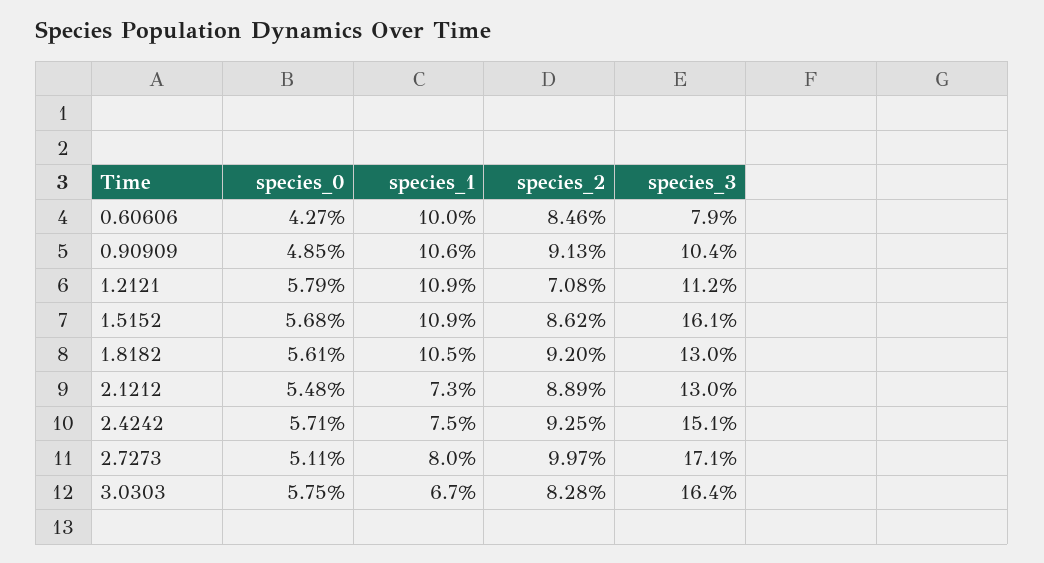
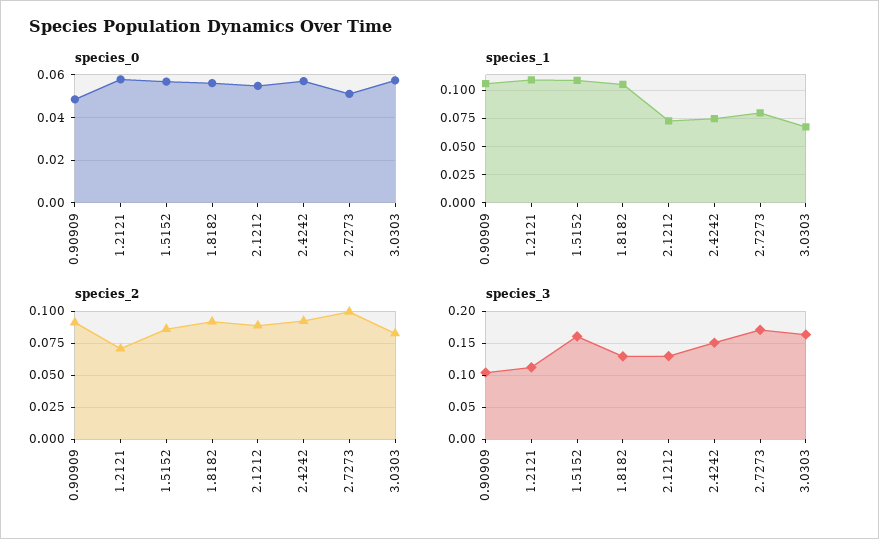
  {
    "species_0": {
-     "0.60606": 0.0427,
      "0.90909": 0.0485,
      "1.2121": 0.0579,
      "1.5152": 0.0568,
      "1.8182": 0.0561,
      "2.1212": 0.0548,
      "2.4242": 0.0571,
      "2.7273": 0.0511,
      "3.0303": 0.0575
    },
    "species_1": {
-     "0.60606": 0.1,
      "0.90909": 0.106,
      "1.2121": 0.109,
      "1.5152": 0.109,
      "1.8182": 0.105,
      "2.1212": 0.073,
      "2.4242": 0.075,
      "2.7273": 0.08,
      "3.0303": 0.067
    },
    "species_2": {
-     "0.60606": 0.0846,
      "0.90909": 0.0913,
      "1.2121": 0.0708,
      "1.5152": 0.0862,
      "1.8182": 0.092,
      "2.1212": 0.0889,
      "2.4242": 0.0925,
      "2.7273": 0.0997,
      "3.0303": 0.0828
    },
    "species_3": {
-     "0.60606": 0.079,
      "0.90909": 0.104,
      "1.2121": 0.112,
      "1.5152": 0.161,
      "1.8182": 0.13,
      "2.1212": 0.13,
      "2.4242": 0.151,
      "2.7273": 0.171,
      "3.0303": 0.164
    }
  }

